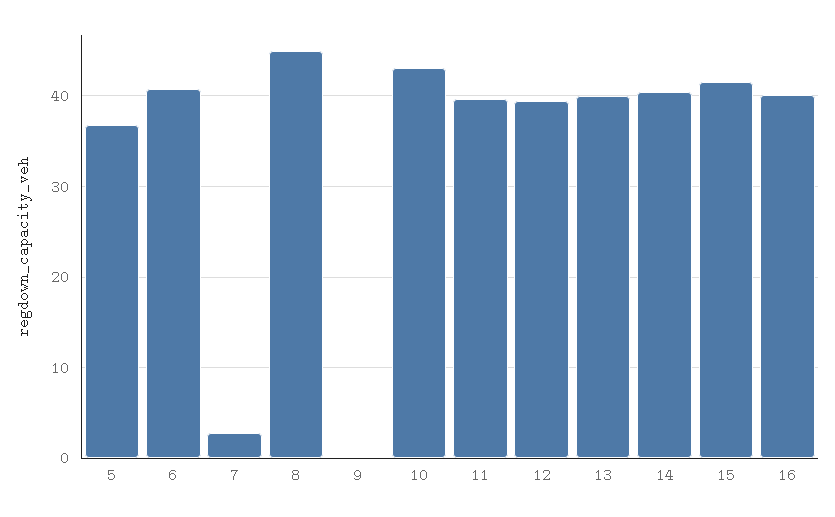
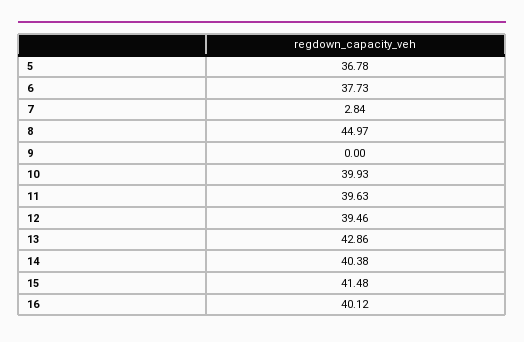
  {
    "5": 36.78,
-   "6": 41,
+   "6": 37.73,
    "7": 2.84,
    "8": 44.97,
    "9": 0,
-   "10": 43,
+   "10": 39.93,
    "11": 39.63,
    "12": 39.46,
-   "13": 40,
+   "13": 42.86,
    "14": 40.38,
    "15": 41.48,
    "16": 40.12
  }

